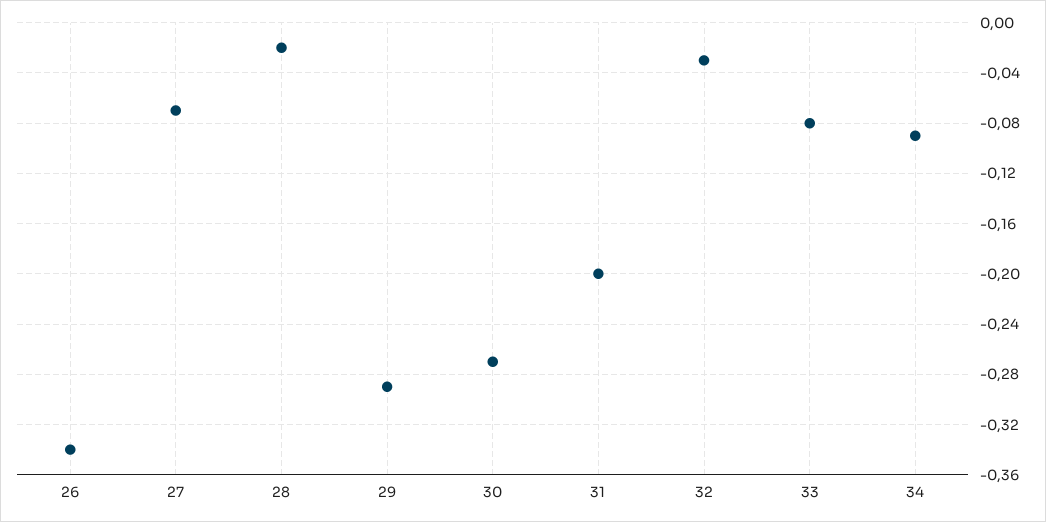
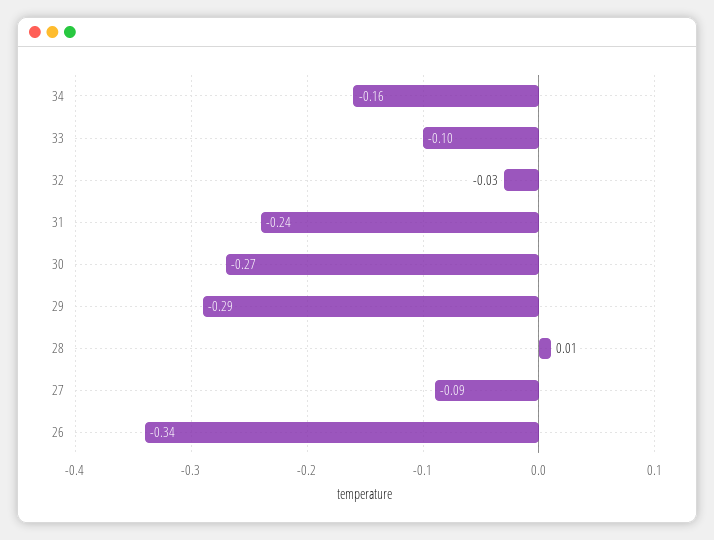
  {
    "26": -0.34,
-   "27": -0.07,
+   "27": -0.09,
-   "28": -0.02,
+   "28": 0.01,
    "29": -0.29,
    "30": -0.27,
-   "31": -0.2,
+   "31": -0.24,
    "32": -0.03,
-   "33": -0.08,
+   "33": -0.1,
-   "34": -0.09
+   "34": -0.16
  }

